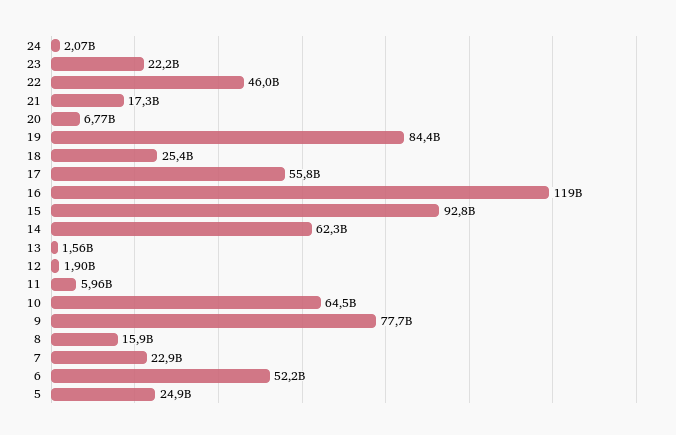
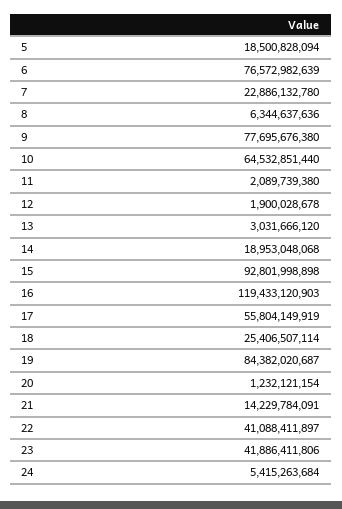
  {
-   "24": 2070000000,
+   "24": 5415263684,
-   "23": 22200000000,
+   "23": 41886411806,
-   "22": 46000000000,
+   "22": 41088411897,
-   "21": 17300000000,
+   "21": 14229784091,
-   "20": 6770000000,
+   "20": 1232121154,
    "19": 84382020687,
    "18": 25406507114,
    "17": 55804149919,
    "16": 119433120903,
    "15": 92801998898,
-   "14": 62300000000,
+   "14": 18953048068,
-   "13": 1560000000,
+   "13": 3031666120,
    "12": 1900028678,
-   "11": 5960000000,
+   "11": 2089739380,
    "10": 64532851440,
    "9": 77695676380,
-   "8": 15900000000,
+   "8": 6344637636,
    "7": 22886132780,
-   "6": 52200000000,
+   "6": 76572982639,
-   "5": 24900000000
+   "5": 18500828094
  }

